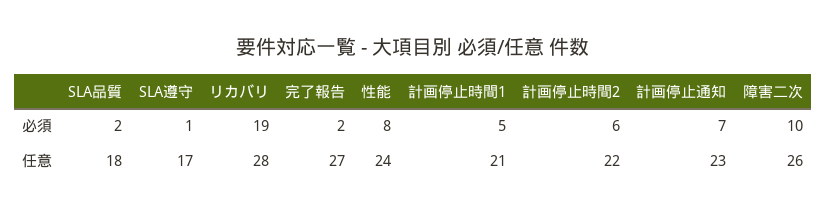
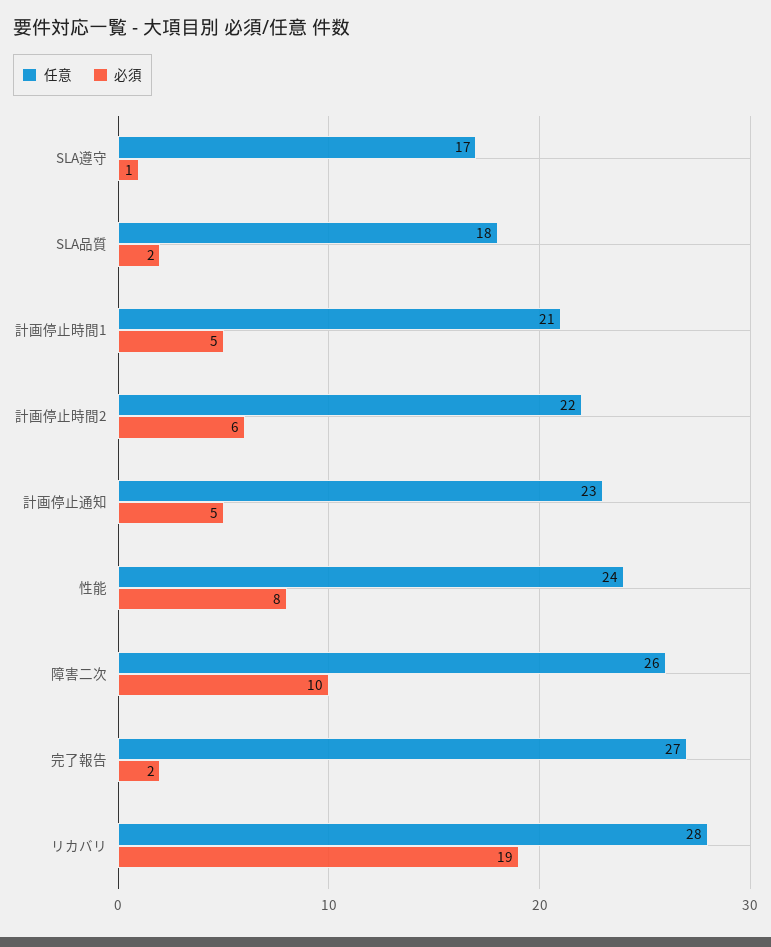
  {
    "必須": {
      "SLA品質": 2,
      "SLA遵守": 1,
      "リカバリ": 19,
      "完了報告": 2,
      "性能": 8,
      "計画停止時間1": 5,
      "計画停止時間2": 6,
-     "計画停止通知": 7,
+     "計画停止通知": 5,
      "障害二次": 10
    },
    "任意": {
      "SLA品質": 18,
      "SLA遵守": 17,
      "リカバリ": 28,
      "完了報告": 27,
      "性能": 24,
      "計画停止時間1": 21,
      "計画停止時間2": 22,
      "計画停止通知": 23,
      "障害二次": 26
    }
  }

